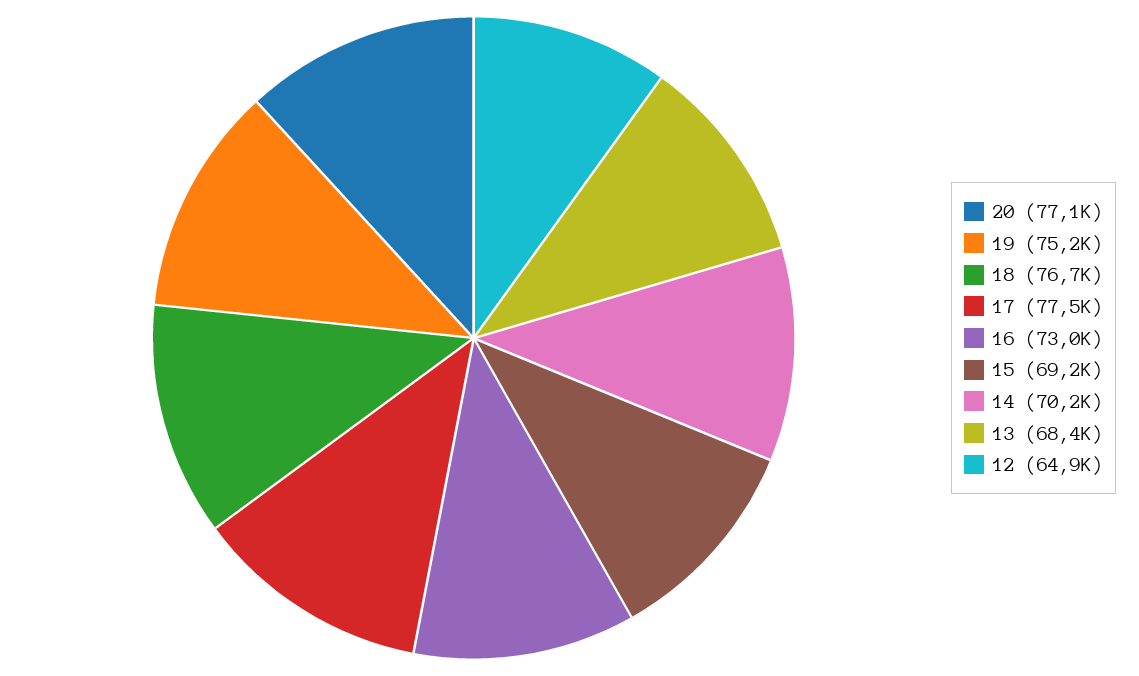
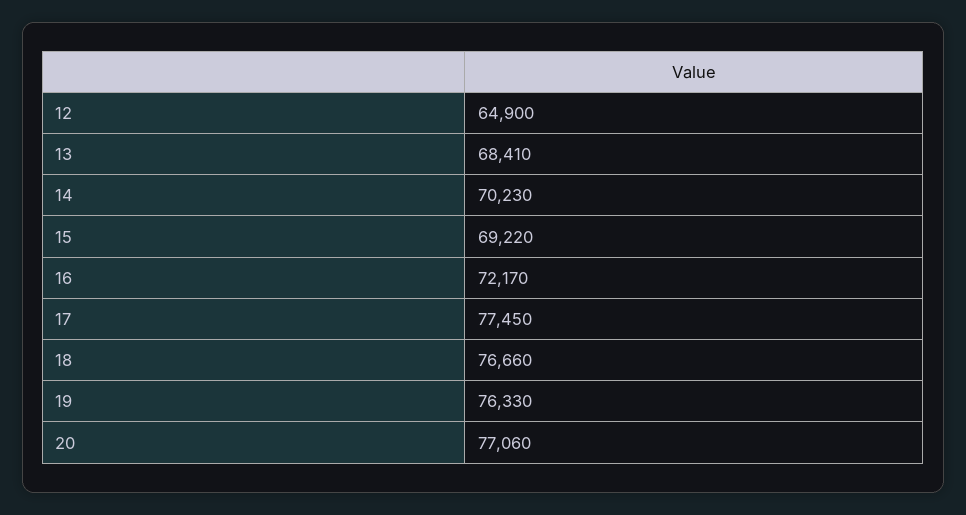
  {
    "20": 77060,
-   "19": 75200,
+   "19": 76330,
    "18": 76660,
    "17": 77450,
-   "16": 73000,
+   "16": 72170,
    "15": 69220,
    "14": 70230,
    "13": 68410,
    "12": 64900
  }

